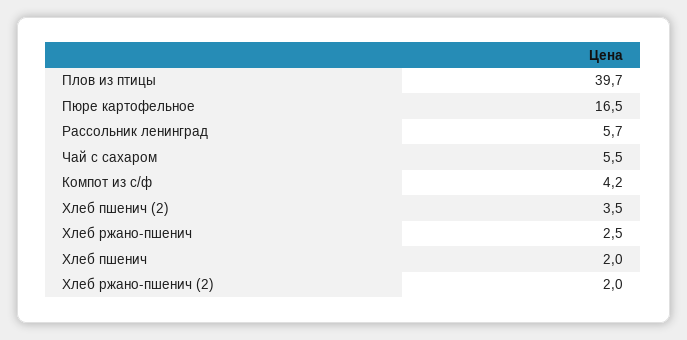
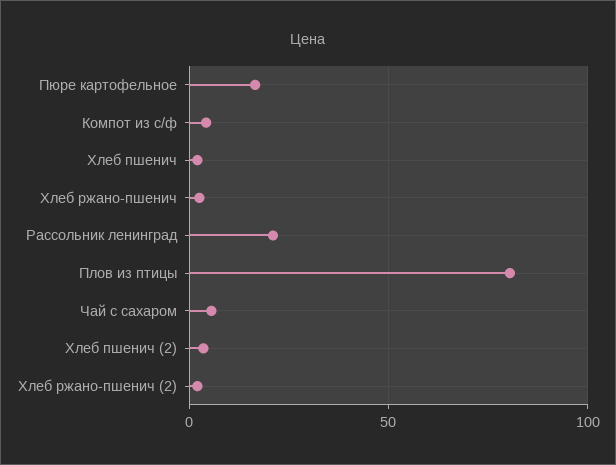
  {
-   "Плов из птицы": 39.7,
+   "Плов из птицы": 80,
    "Пюре картофельное": 16.5,
-   "Рассольник ленинград": 5.7,
+   "Рассольник ленинград": 20,
    "Чай с сахаром": 5.5,
    "Компот из с/ф": 4.2,
    "Хлеб пшенич (2)": 3.5,
    "Хлеб ржано-пшенич": 2.5,
    "Хлеб пшенич": 2,
    "Хлеб ржано-пшенич (2)": 2
  }

